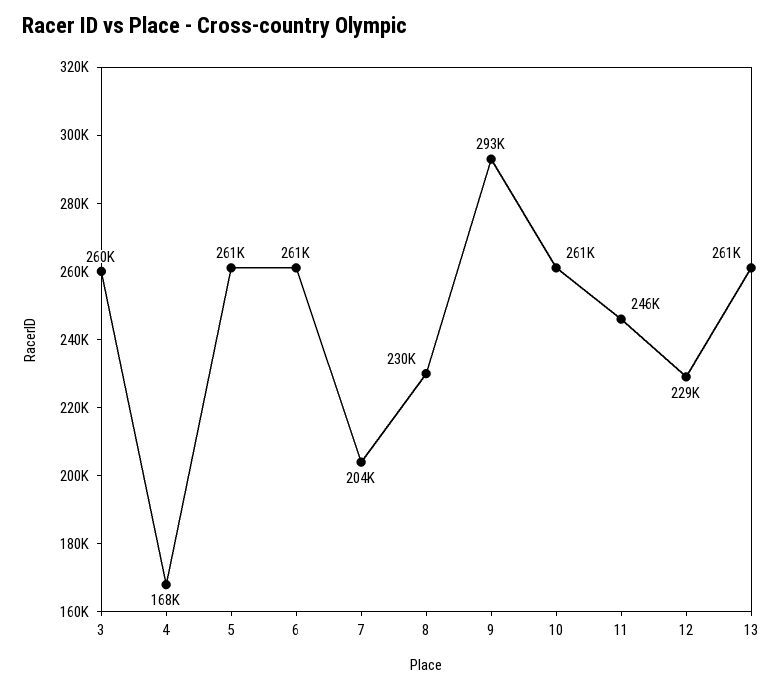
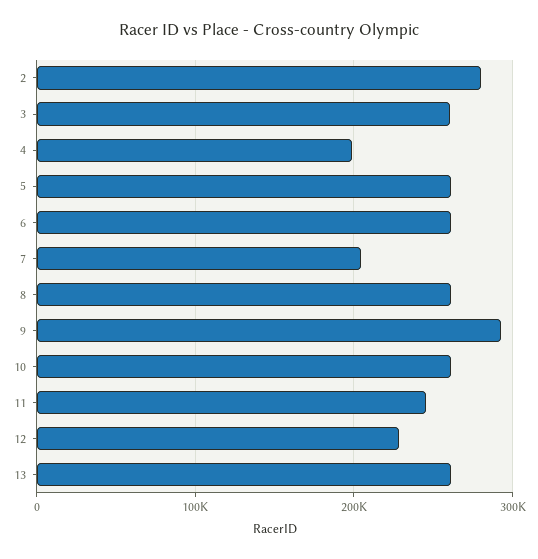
  {
    "3": 260000,
-   "4": 168000,
+   "4": 200000,
    "5": 261000,
    "6": 261000,
    "7": 204000,
-   "8": 230000,
+   "8": 260000,
    "9": 293000,
    "10": 261000,
    "11": 246000,
    "12": 229000,
-   "13": 261000
+   "13": 261000,
+   "2": 280000
  }

